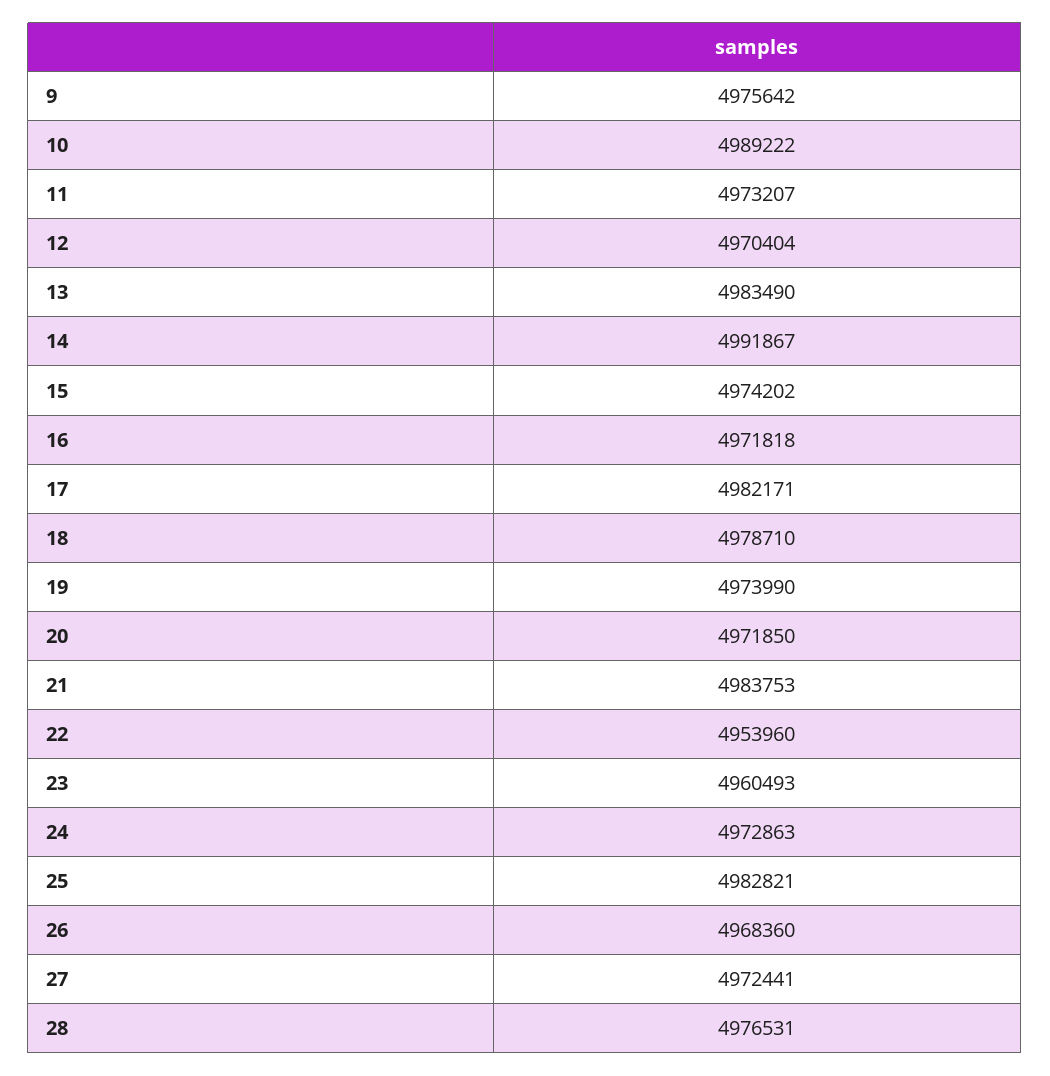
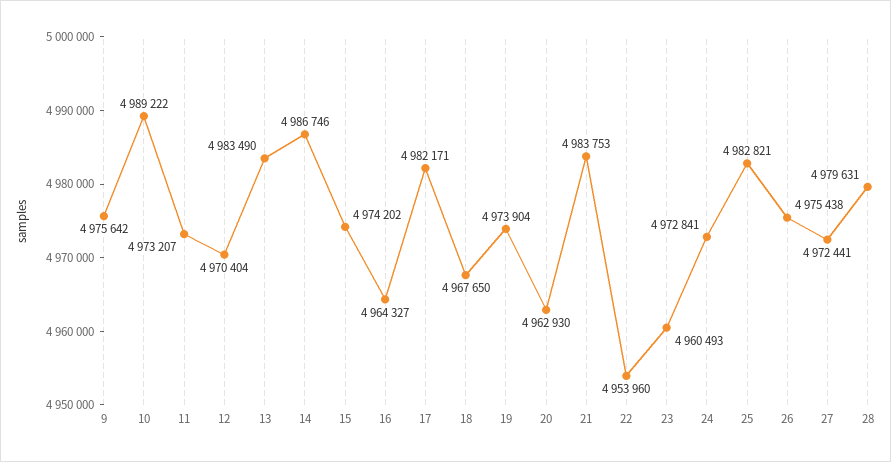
  {
    "9": 4975642,
    "10": 4989222,
    "11": 4973207,
    "12": 4970404,
    "13": 4983490,
-   "14": 4991867,
+   "14": 4986746,
    "15": 4974202,
-   "16": 4971818,
+   "16": 4964327,
    "17": 4982171,
-   "18": 4978710,
+   "18": 4967650,
-   "19": 4973990,
+   "19": 4973904,
-   "20": 4971850,
+   "20": 4962930,
    "21": 4983753,
    "22": 4953960,
    "23": 4960493,
-   "24": 4972863,
+   "24": 4972841,
    "25": 4982821,
-   "26": 4968360,
+   "26": 4975438,
    "27": 4972441,
-   "28": 4976531
+   "28": 4979631
  }

